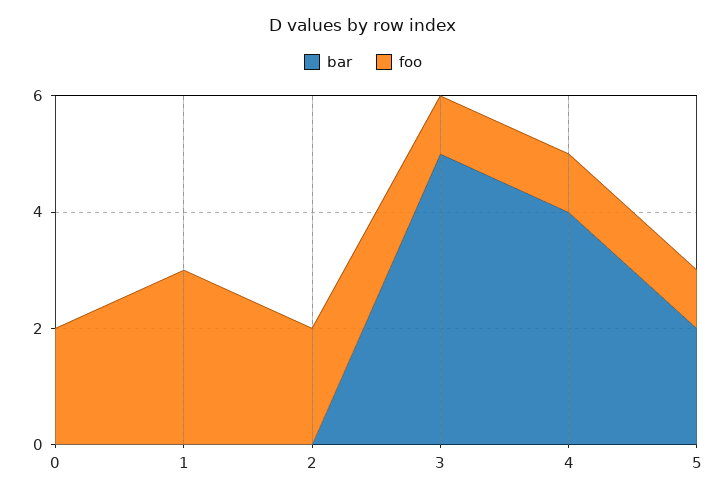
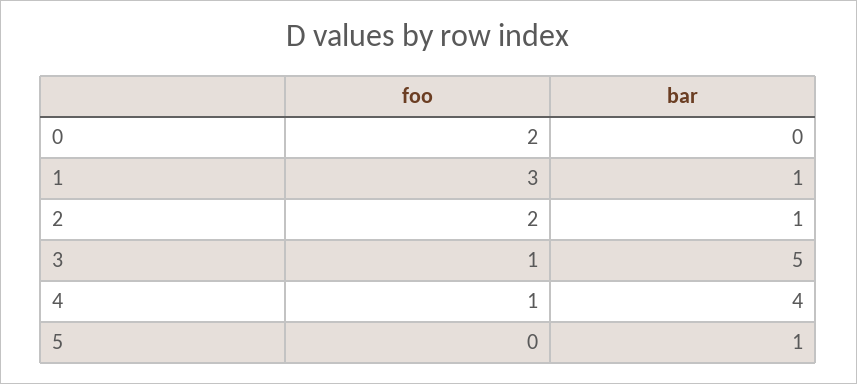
  {
    "bar": {
      "0": 0,
-     "1": 0,
+     "1": 1,
-     "2": 0,
+     "2": 1,
      "3": 5,
      "4": 4,
-     "5": 2
+     "5": 1
    },
    "foo": {
      "0": 2,
      "1": 3,
      "2": 2,
      "3": 1,
      "4": 1,
-     "5": 1
+     "5": 0
    }
  }

